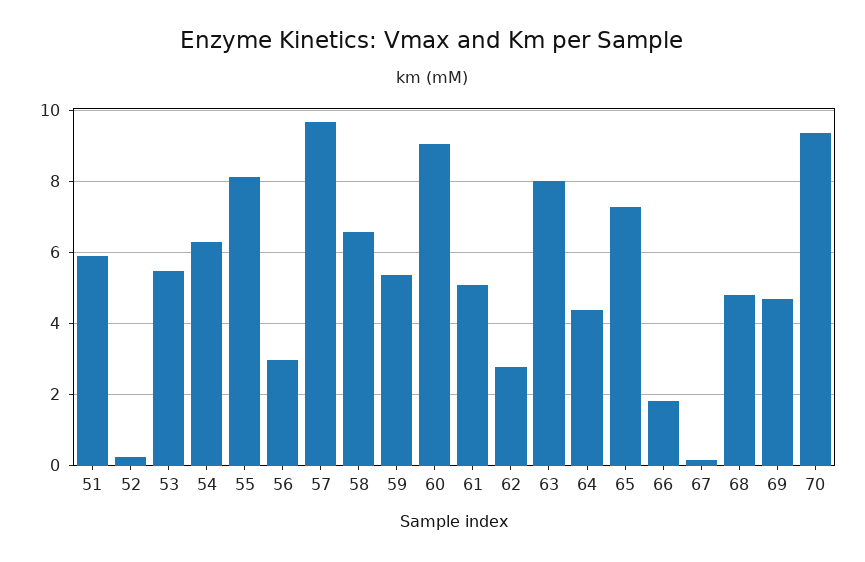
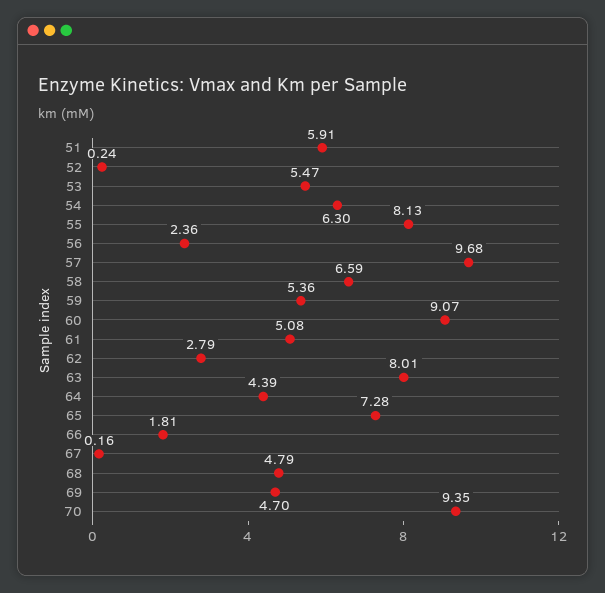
  {
    "51": 5.91,
    "52": 0.24,
    "53": 5.47,
    "54": 6.3,
    "55": 8.13,
-   "56": 3,
+   "56": 2.36,
    "57": 9.68,
    "58": 6.59,
    "59": 5.36,
    "60": 9.07,
    "61": 5.08,
    "62": 2.79,
    "63": 8.01,
    "64": 4.39,
    "65": 7.28,
    "66": 1.81,
    "67": 0.16,
    "68": 4.79,
    "69": 4.7,
    "70": 9.35
  }

